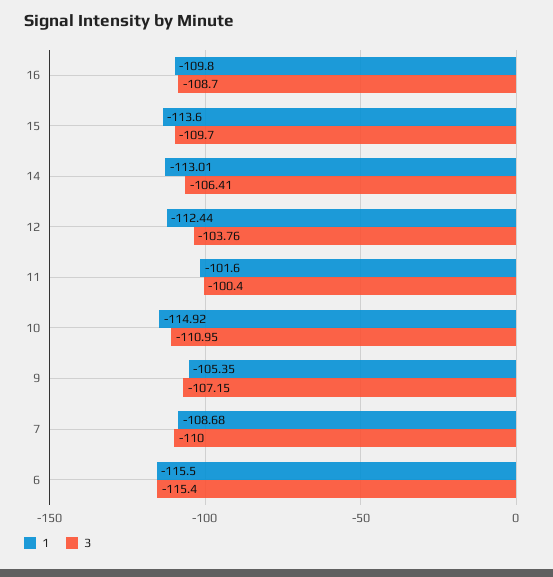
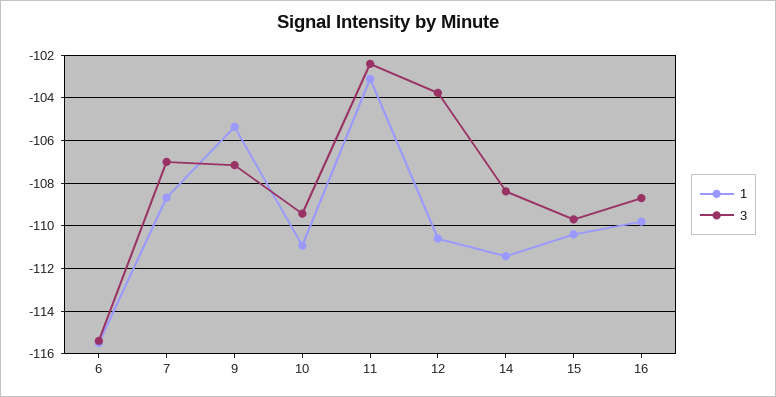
  {
    "1": {
      "16": -109.8,
-     "15": -113.6,
+     "15": -110.5,
-     "14": -113.01,
+     "14": -111.5,
-     "12": -112.44,
+     "12": -110.5,
-     "11": -101.6,
+     "11": -103,
-     "10": -114.92,
+     "10": -111,
      "9": -105.35,
      "7": -108.68,
      "6": -115.5
    },
    "3": {
      "16": -108.7,
      "15": -109.7,
-     "14": -106.41,
+     "14": -108.5,
      "12": -103.76,
-     "11": -100.4,
+     "11": -102.5,
-     "10": -110.95,
+     "10": -109.5,
      "9": -107.15,
-     "7": -110,
+     "7": -107,
      "6": -115.4
    }
  }

